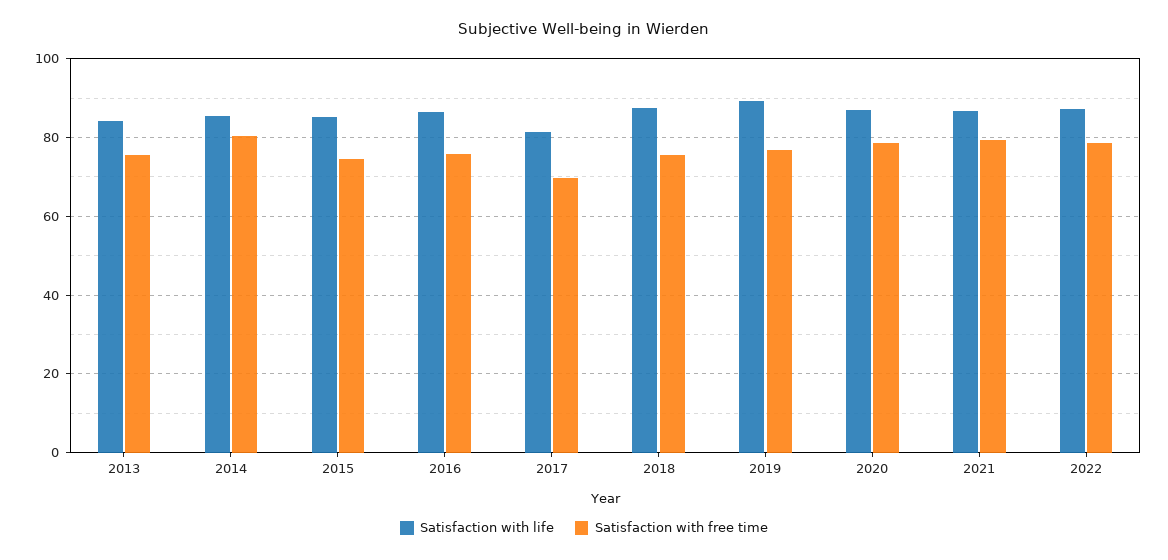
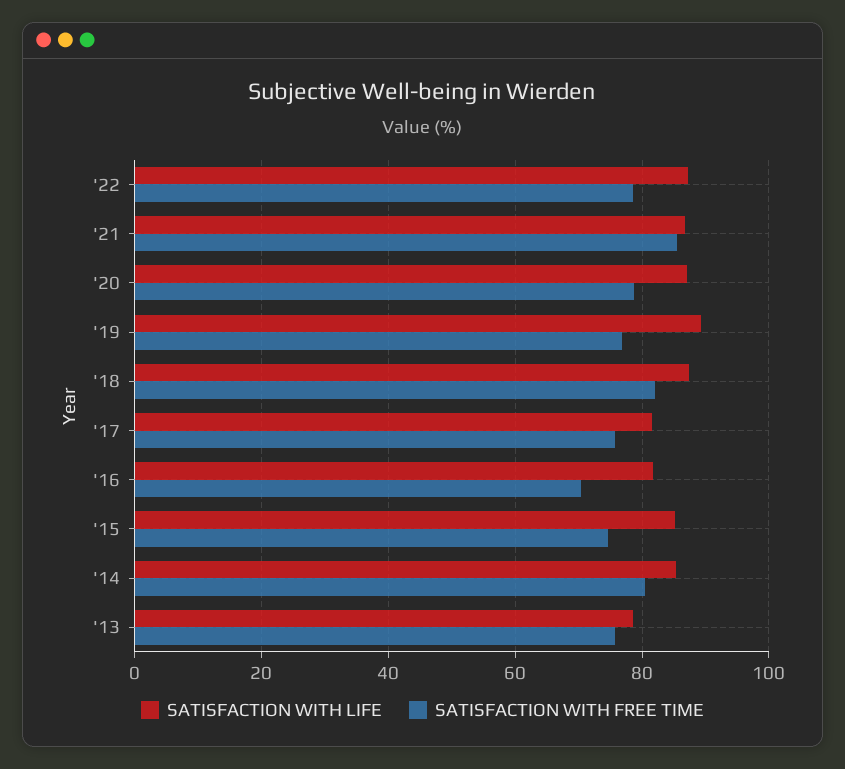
  {
    "Satisfaction with life": {
-     "2013": 84,
+     "2013": 78,
      "2014": 86,
      "2015": 86,
-     "2016": 86,
+     "2016": 82,
      "2017": 82,
      "2018": 88,
      "2019": 90,
      "2020": 88,
      "2021": 86,
      "2022": 88
    },
    "Satisfaction with free time": {
      "2013": 76,
      "2014": 80,
      "2015": 74,
-     "2016": 76,
+     "2016": 70,
-     "2017": 70,
+     "2017": 76,
-     "2018": 76,
+     "2018": 82,
      "2019": 76,
      "2020": 78,
-     "2021": 80,
+     "2021": 86,
      "2022": 78
    }
  }

